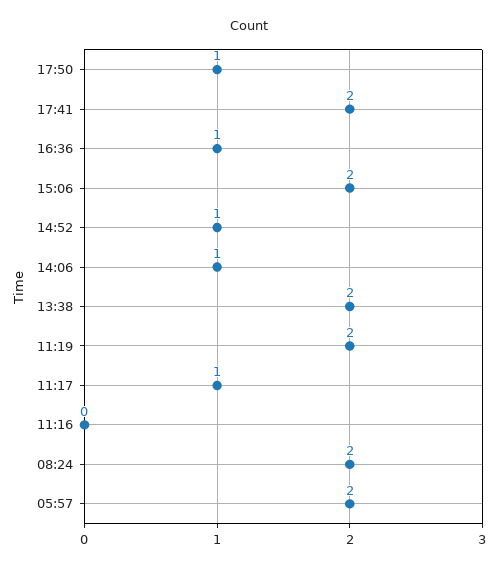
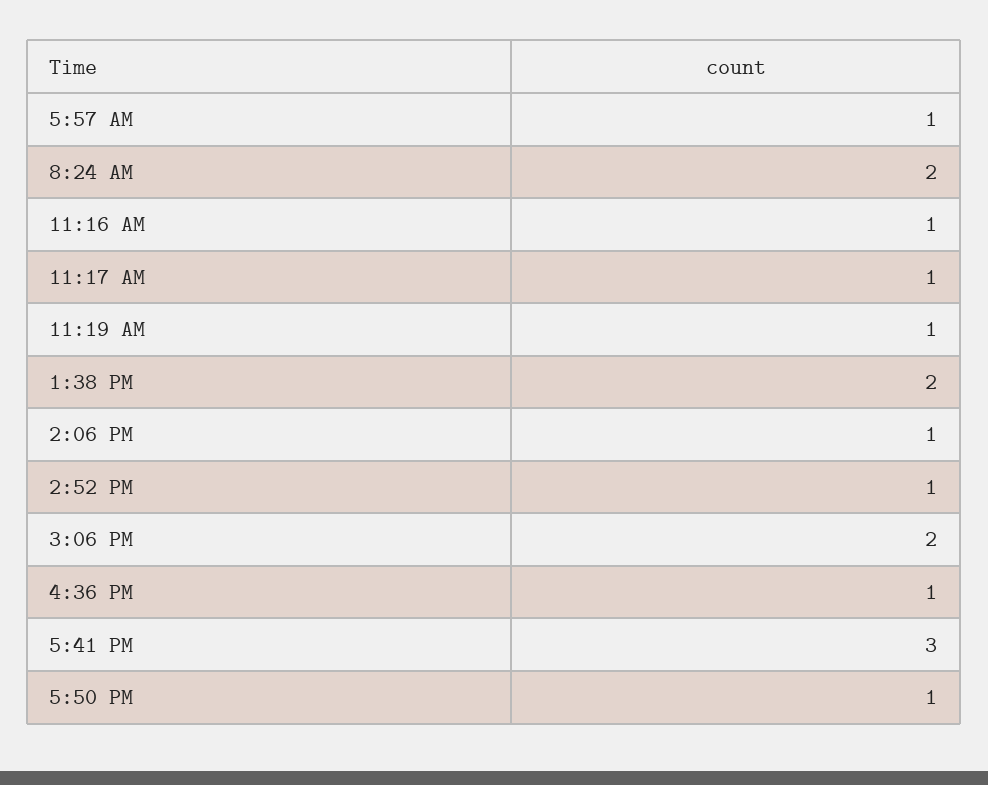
  {
    "17:50": 1,
-   "17:41": 2,
+   "17:41": 3,
    "16:36": 1,
    "15:06": 2,
    "14:52": 1,
    "14:06": 1,
    "13:38": 2,
-   "11:19": 2,
+   "11:19": 1,
    "11:17": 1,
-   "11:16": 0,
+   "11:16": 1,
    "08:24": 2,
-   "05:57": 2
+   "05:57": 1
  }

